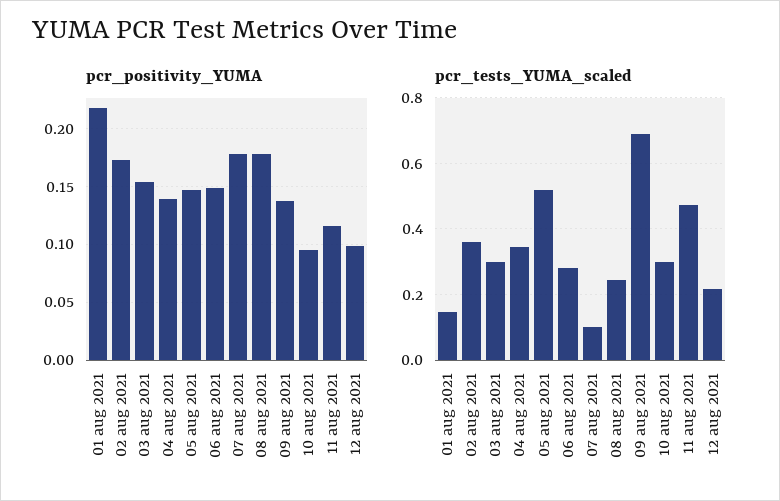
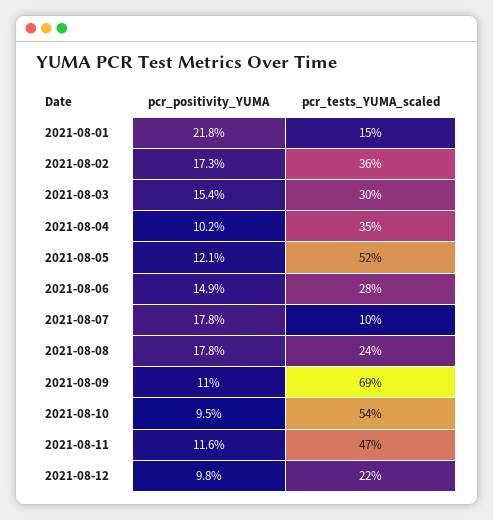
  {
    "pcr_positivity_YUMA": {
      "01 aug 2021": 0.218,
      "02 aug 2021": 0.173,
      "03 aug 2021": 0.154,
-     "04 aug 2021": 0.14,
+     "04 aug 2021": 0.102,
-     "05 aug 2021": 0.15,
+     "05 aug 2021": 0.121,
      "06 aug 2021": 0.149,
      "07 aug 2021": 0.178,
      "08 aug 2021": 0.178,
-     "09 aug 2021": 0.14,
+     "09 aug 2021": 0.11,
      "10 aug 2021": 0.095,
      "11 aug 2021": 0.116,
      "12 aug 2021": 0.098
    },
    "pcr_tests_YUMA_scaled": {
      "01 aug 2021": 0.15,
      "02 aug 2021": 0.36,
      "03 aug 2021": 0.3,
      "04 aug 2021": 0.35,
      "05 aug 2021": 0.52,
      "06 aug 2021": 0.28,
      "07 aug 2021": 0.1,
      "08 aug 2021": 0.24,
      "09 aug 2021": 0.69,
-     "10 aug 2021": 0.3,
+     "10 aug 2021": 0.54,
      "11 aug 2021": 0.47,
      "12 aug 2021": 0.22
    }
  }

